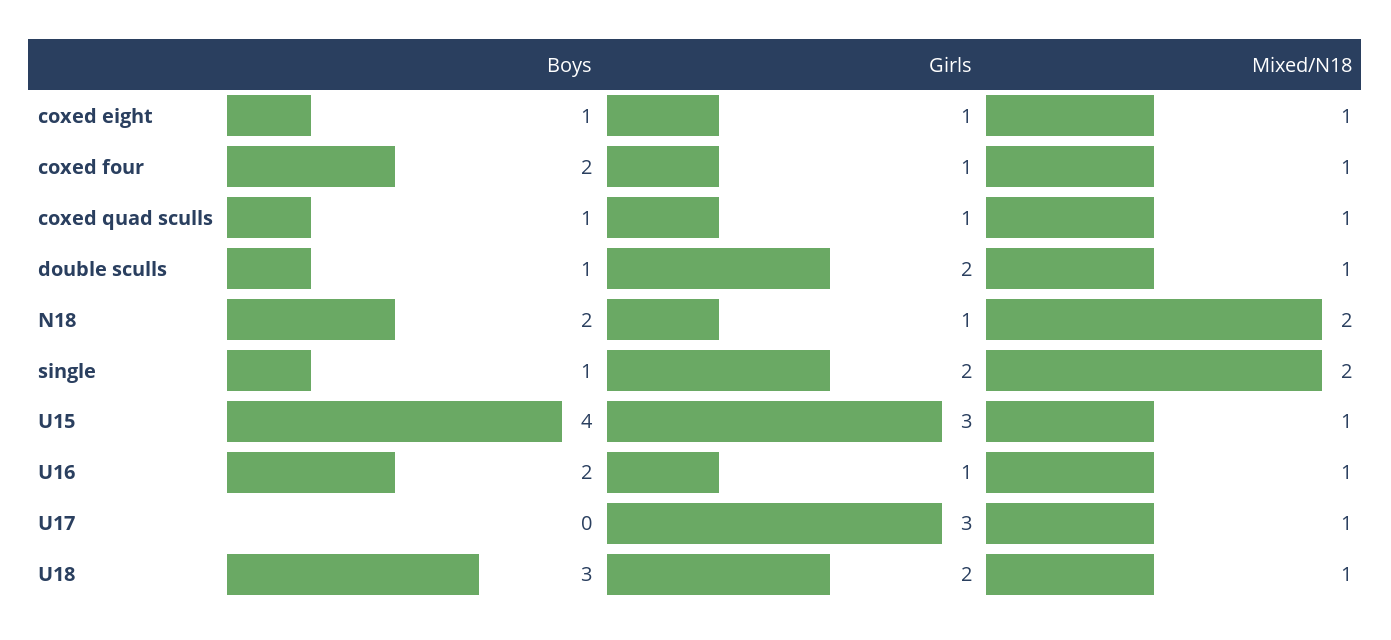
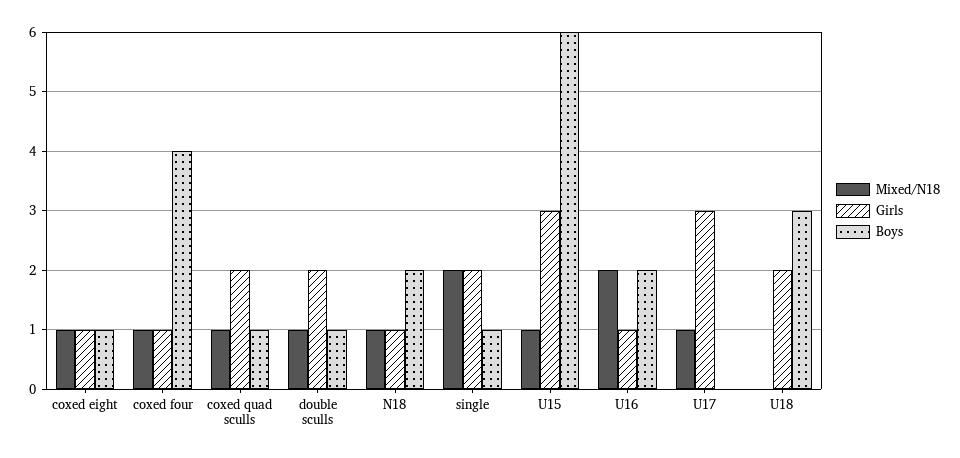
  {
    "Boys": {
      "coxed eight": 1,
-     "coxed four": 2,
+     "coxed four": 4,
      "coxed quad sculls": 1,
      "double sculls": 1,
      "N18": 2,
      "single": 1,
-     "U15": 4,
+     "U15": 6,
      "U16": 2,
      "U17": 0,
      "U18": 3
    },
    "Girls": {
      "coxed eight": 1,
      "coxed four": 1,
-     "coxed quad sculls": 1,
+     "coxed quad sculls": 2,
      "double sculls": 2,
      "N18": 1,
      "single": 2,
      "U15": 3,
      "U16": 1,
      "U17": 3,
      "U18": 2
    },
    "Mixed/N18": {
      "coxed eight": 1,
      "coxed four": 1,
      "coxed quad sculls": 1,
      "double sculls": 1,
-     "N18": 2,
+     "N18": 1,
      "single": 2,
      "U15": 1,
-     "U16": 1,
+     "U16": 2,
      "U17": 1,
-     "U18": 1
+     "U18": 0
    }
  }

